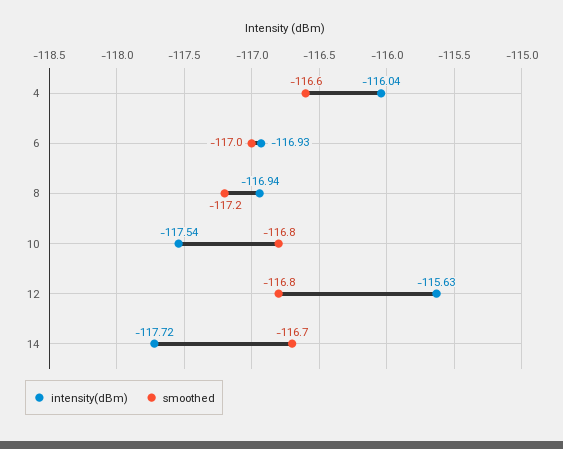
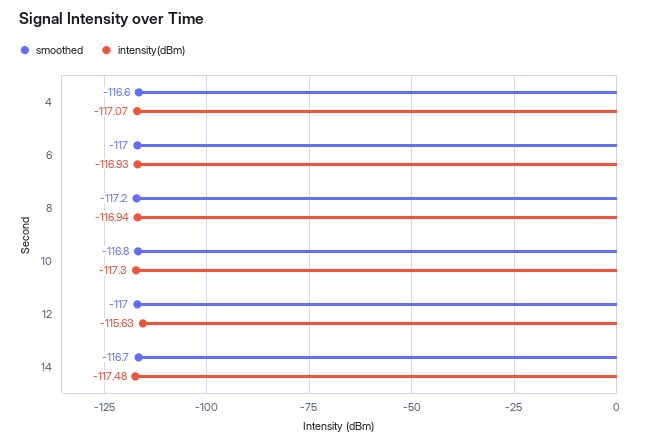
  {
    "intensity(dBm)": {
-     "4": -116.04,
+     "4": -117.07,
      "6": -116.93,
      "8": -116.94,
-     "10": -117.54,
+     "10": -117.3,
      "12": -115.63,
-     "14": -117.72
+     "14": -117.48
    },
    "smoothed": {
      "4": -116.6,
      "6": -117,
      "8": -117.2,
      "10": -116.8,
-     "12": -116.8,
+     "12": -117,
      "14": -116.7
    }
  }

